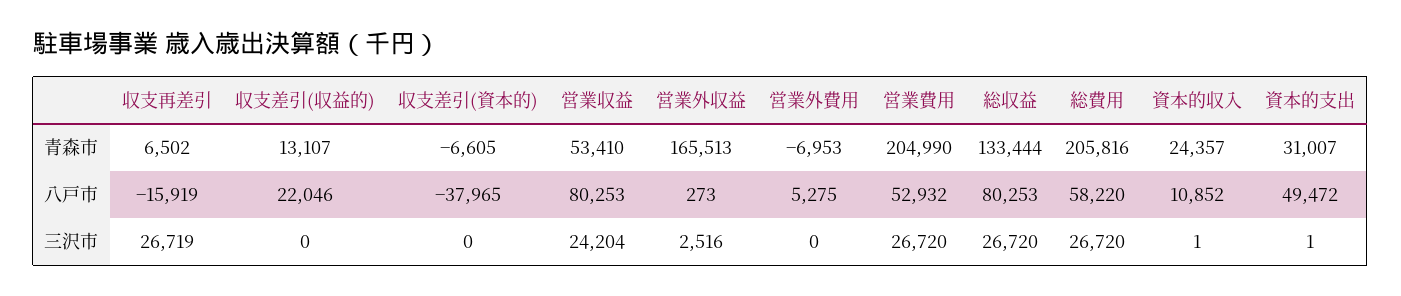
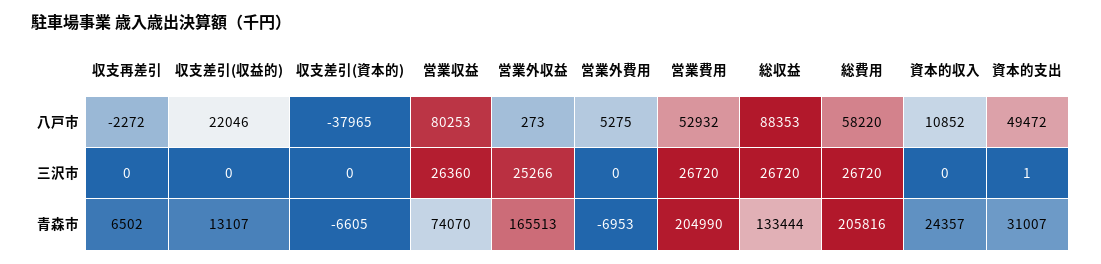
  {
    "収支再差引": {
      "青森市": 6502,
-     "八戸市": -15919,
+     "八戸市": -2272,
-     "三沢市": 26719
+     "三沢市": 0
    },
    "収支差引(収益的)": {
      "青森市": 13107,
      "八戸市": 22046,
      "三沢市": 0
    },
    "収支差引(資本的)": {
      "青森市": -6605,
      "八戸市": -37965,
      "三沢市": 0
    },
    "営業収益": {
-     "青森市": 53410,
+     "青森市": 74070,
      "八戸市": 80253,
-     "三沢市": 24204
+     "三沢市": 26360
    },
    "営業外収益": {
      "青森市": 165513,
      "八戸市": 273,
-     "三沢市": 2516
+     "三沢市": 25266
    },
    "営業外費用": {
      "青森市": -6953,
      "八戸市": 5275,
      "三沢市": 0
    },
    "営業費用": {
      "青森市": 204990,
      "八戸市": 52932,
      "三沢市": 26720
    },
    "総収益": {
      "青森市": 133444,
-     "八戸市": 80253,
+     "八戸市": 88353,
      "三沢市": 26720
    },
    "総費用": {
      "青森市": 205816,
      "八戸市": 58220,
      "三沢市": 26720
    },
    "資本的収入": {
      "青森市": 24357,
      "八戸市": 10852,
-     "三沢市": 1
+     "三沢市": 0
    },
    "資本的支出": {
      "青森市": 31007,
      "八戸市": 49472,
      "三沢市": 1
    }
  }

